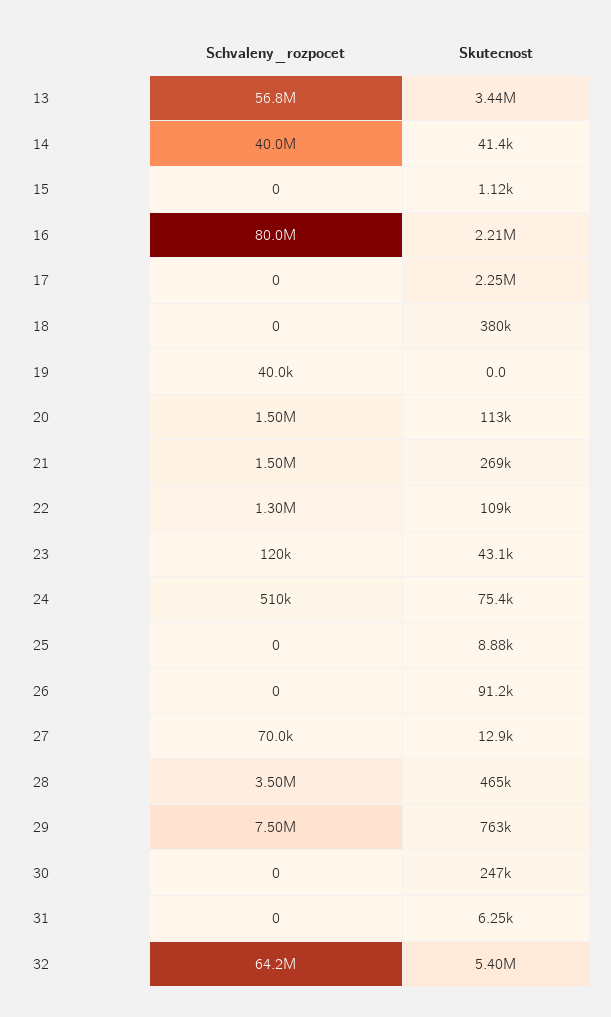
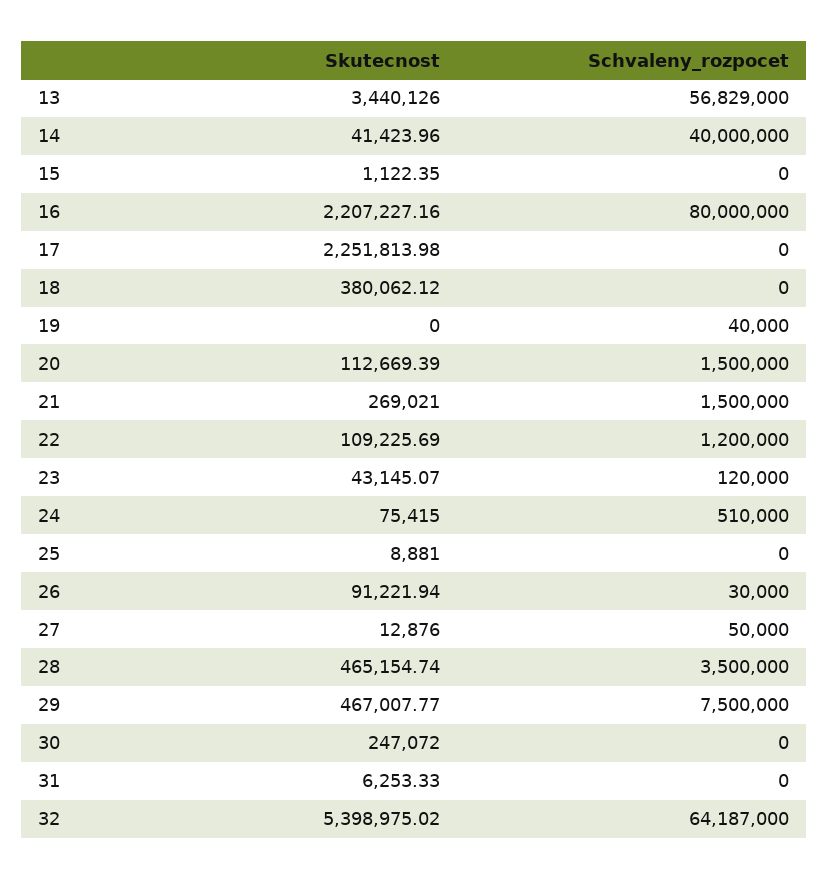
  {
    "Schvaleny_rozpocet": {
      "13": 56829000,
      "14": 40000000,
      "15": 0,
      "16": 80000000,
      "17": 0,
      "18": 0,
      "19": 40000,
      "20": 1500000,
      "21": 1500000,
-     "22": 1300000,
+     "22": 1200000,
      "23": 120000,
      "24": 510000,
      "25": 0,
-     "26": 0,
+     "26": 30000,
-     "27": 70000,
+     "27": 50000,
      "28": 3500000,
      "29": 7500000,
      "30": 0,
      "31": 0,
      "32": 64187000
    },
    "Skutecnost": {
      "13": 3440126,
      "14": 41423.96,
      "15": 1122.35,
      "16": 2207227.16,
      "17": 2251813.98,
      "18": 380062.12,
      "19": 0,
      "20": 112669.39,
      "21": 269021,
      "22": 109225.69,
      "23": 43145.07,
      "24": 75415,
      "25": 8881,
      "26": 91221.94,
      "27": 12876,
      "28": 465154.74,
-     "29": 763000,
+     "29": 467007.77,
      "30": 247072,
      "31": 6253.33,
      "32": 5398975.02
    }
  }

